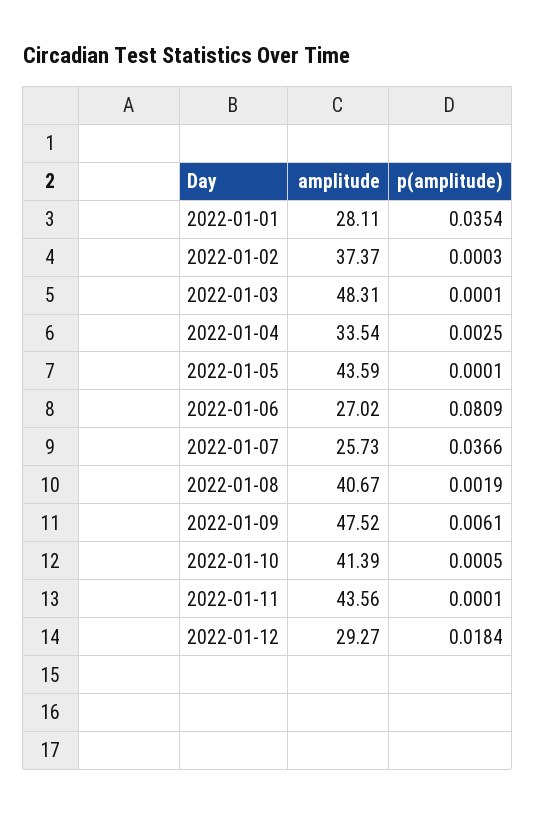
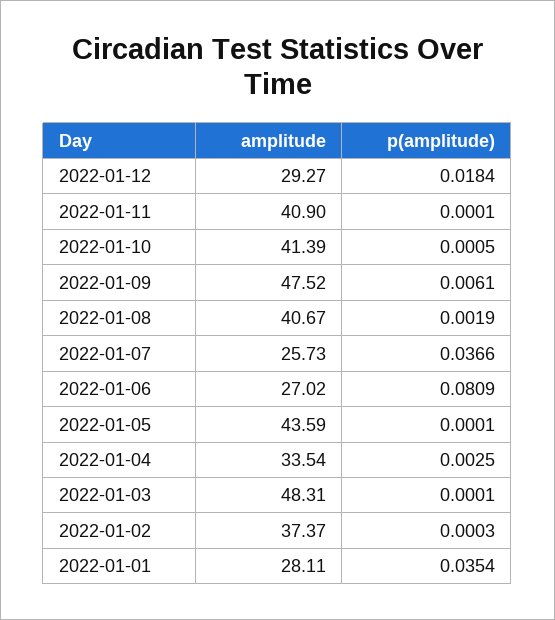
  {
    "amplitude": {
      "2022-01-01": 28.11,
      "2022-01-02": 37.37,
      "2022-01-03": 48.31,
      "2022-01-04": 33.54,
      "2022-01-05": 43.59,
      "2022-01-06": 27.02,
      "2022-01-07": 25.73,
      "2022-01-08": 40.67,
      "2022-01-09": 47.52,
      "2022-01-10": 41.39,
-     "2022-01-11": 43.56,
+     "2022-01-11": 40.9,
      "2022-01-12": 29.27
    },
    "p(amplitude)": {
      "2022-01-01": 0.0354,
      "2022-01-02": 0.0003,
      "2022-01-03": 0.0001,
      "2022-01-04": 0.0025,
      "2022-01-05": 0.0001,
      "2022-01-06": 0.0809,
      "2022-01-07": 0.0366,
      "2022-01-08": 0.0019,
      "2022-01-09": 0.0061,
      "2022-01-10": 0.0005,
      "2022-01-11": 0.0001,
      "2022-01-12": 0.0184
    }
  }

